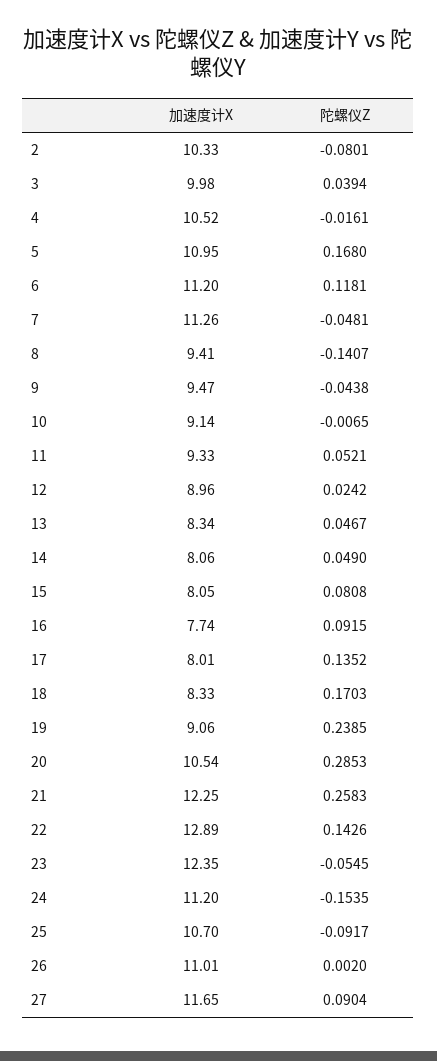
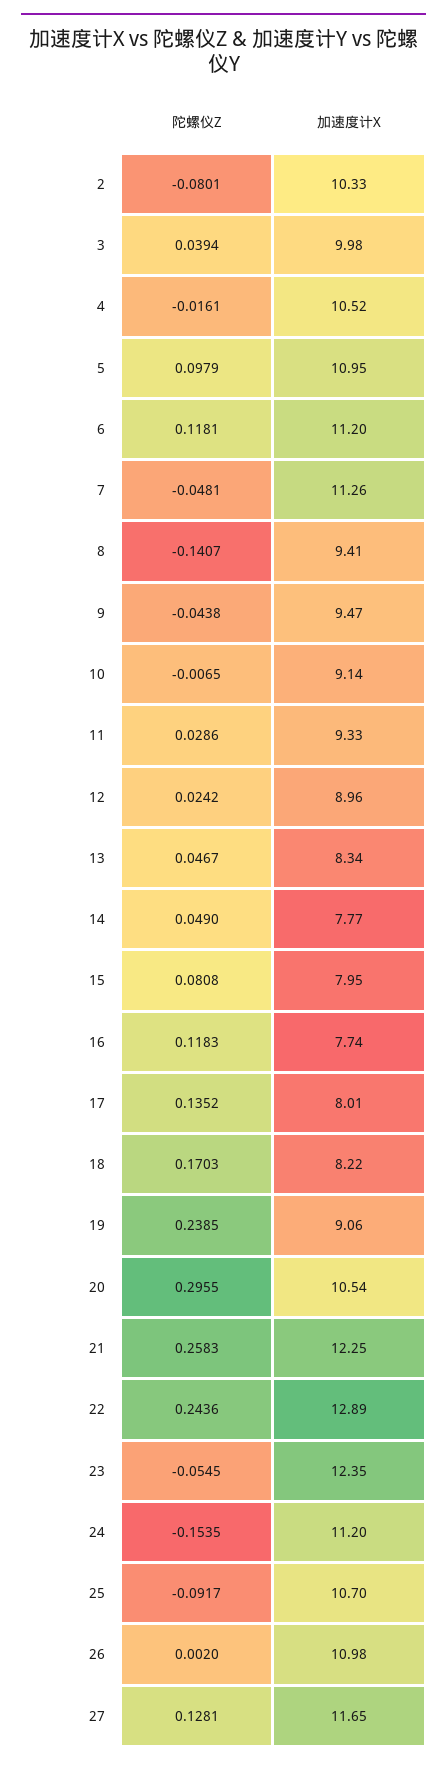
  {
    "加速度计X": {
      "2": 10.33,
      "3": 9.98,
      "4": 10.52,
      "5": 10.95,
      "6": 11.2,
      "7": 11.26,
      "8": 9.41,
      "9": 9.47,
      "10": 9.14,
      "11": 9.33,
      "12": 8.96,
      "13": 8.34,
-     "14": 8.06,
+     "14": 7.77,
-     "15": 8.05,
+     "15": 7.95,
      "16": 7.74,
      "17": 8.01,
-     "18": 8.33,
+     "18": 8.22,
      "19": 9.06,
      "20": 10.54,
      "21": 12.25,
      "22": 12.89,
      "23": 12.35,
      "24": 11.2,
      "25": 10.7,
-     "26": 11.01,
+     "26": 10.98,
      "27": 11.65
    },
    "陀螺仪Z": {
      "2": -0.0801,
      "3": 0.0394,
      "4": -0.0161,
-     "5": 0.168,
+     "5": 0.0979,
      "6": 0.1181,
      "7": -0.0481,
      "8": -0.1407,
      "9": -0.0438,
      "10": -0.0065,
-     "11": 0.0521,
+     "11": 0.0286,
      "12": 0.0242,
      "13": 0.0467,
      "14": 0.049,
      "15": 0.0808,
-     "16": 0.0915,
+     "16": 0.1183,
      "17": 0.1352,
      "18": 0.1703,
      "19": 0.2385,
-     "20": 0.2853,
+     "20": 0.2955,
      "21": 0.2583,
-     "22": 0.1426,
+     "22": 0.2436,
      "23": -0.0545,
      "24": -0.1535,
      "25": -0.0917,
      "26": 0.002,
-     "27": 0.0904
+     "27": 0.1281
    }
  }

